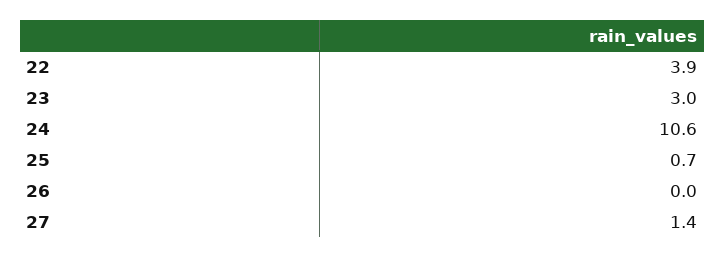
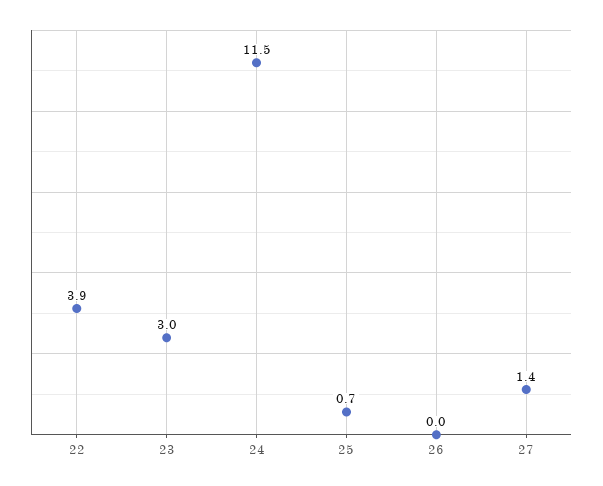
  {
    "22": 3.9,
    "23": 3,
-   "24": 10.6,
+   "24": 11.5,
    "25": 0.7,
    "26": 0,
    "27": 1.4
  }

